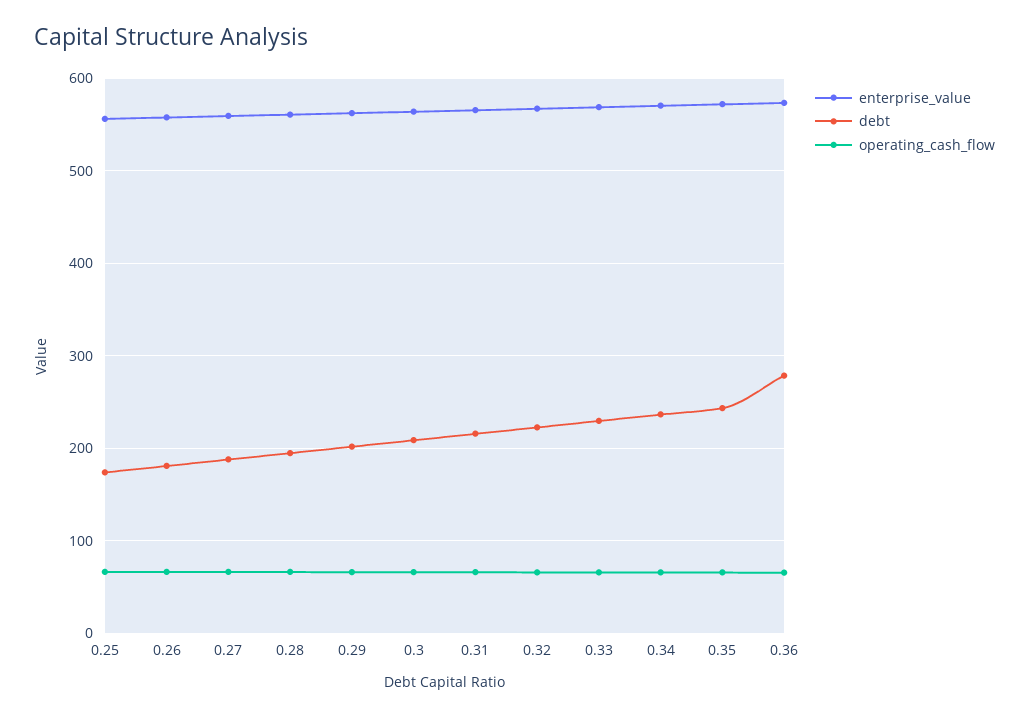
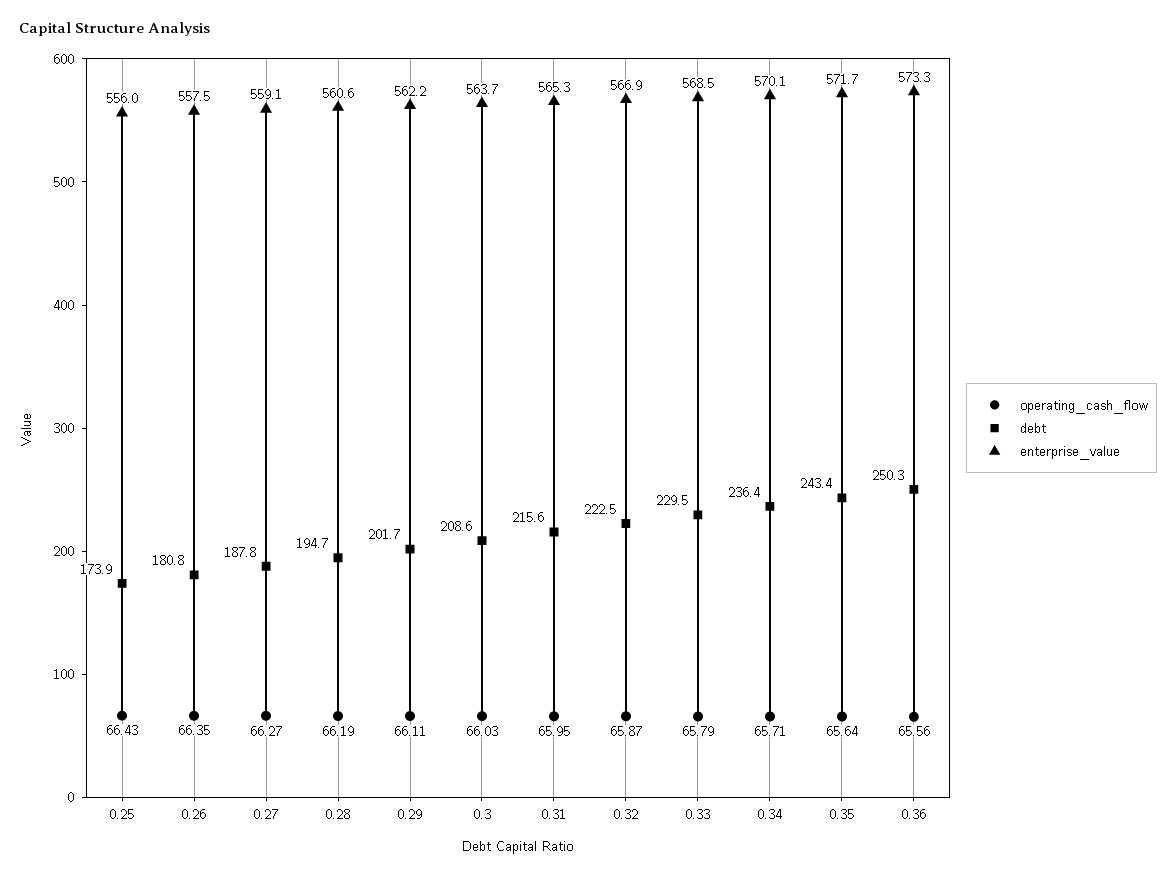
  {
    "enterprise_value": {
      "0.25": 556,
      "0.26": 557.5,
      "0.27": 559.1,
      "0.28": 560.6,
      "0.29": 562.2,
      "0.3": 563.7,
      "0.31": 565.3,
      "0.32": 566.9,
      "0.33": 568.5,
      "0.34": 570.1,
      "0.35": 571.7,
      "0.36": 573.3
    },
    "debt": {
      "0.25": 173.9,
      "0.26": 180.8,
      "0.27": 187.8,
      "0.28": 194.7,
      "0.29": 201.7,
      "0.3": 208.6,
      "0.31": 215.6,
      "0.32": 222.5,
      "0.33": 229.5,
      "0.34": 236.4,
      "0.35": 243.4,
-     "0.36": 280
+     "0.36": 250.3
    },
    "operating_cash_flow": {
      "0.25": 66.43,
      "0.26": 66.35,
      "0.27": 66.27,
      "0.28": 66.19,
      "0.29": 66.11,
      "0.3": 66.03,
      "0.31": 65.95,
      "0.32": 65.87,
      "0.33": 65.79,
      "0.34": 65.71,
      "0.35": 65.64,
      "0.36": 65.56
    }
  }

